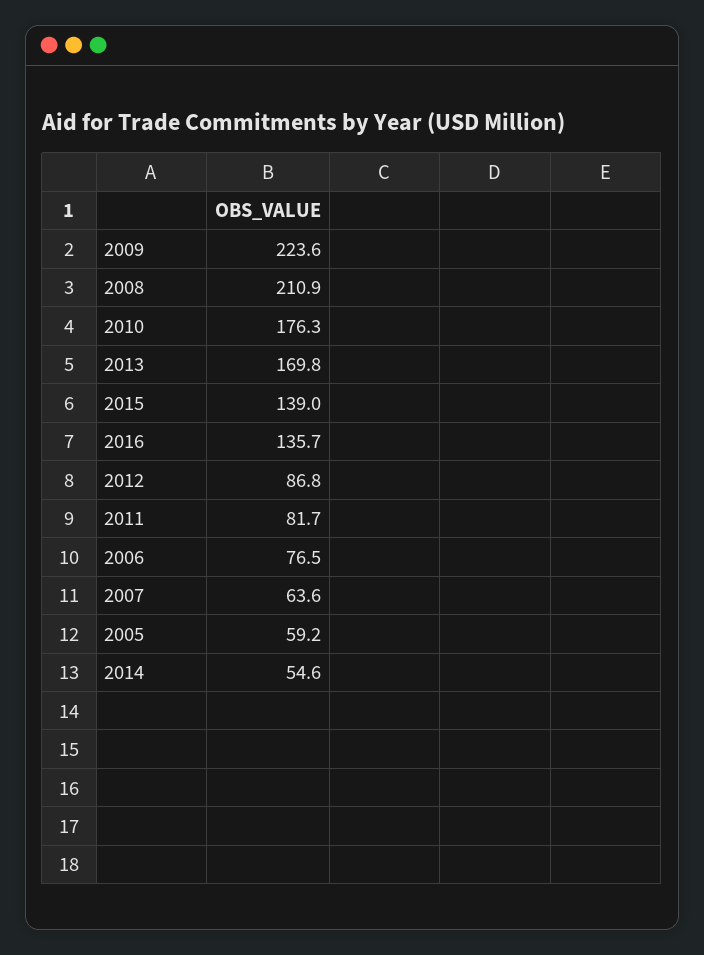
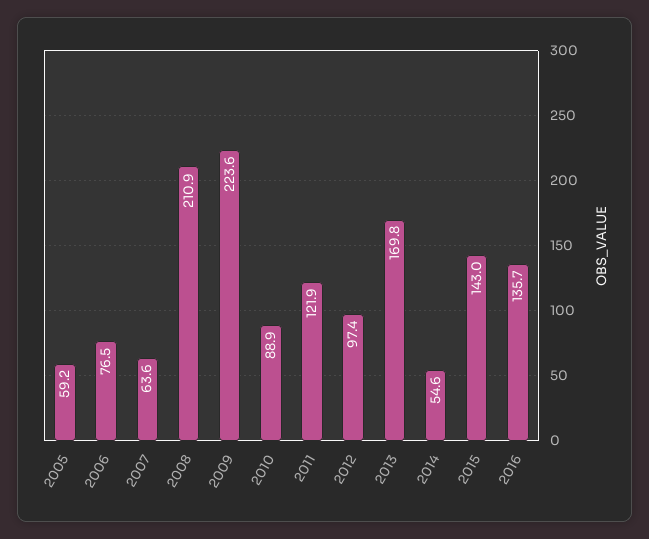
  {
    "2009": 223.6,
    "2008": 210.9,
-   "2010": 176.3,
+   "2010": 88.9,
    "2013": 169.8,
-   "2015": 139,
+   "2015": 143,
    "2016": 135.7,
-   "2012": 86.8,
+   "2012": 97.4,
-   "2011": 81.7,
+   "2011": 121.9,
    "2006": 76.5,
    "2007": 63.6,
    "2005": 59.2,
    "2014": 54.6
  }

